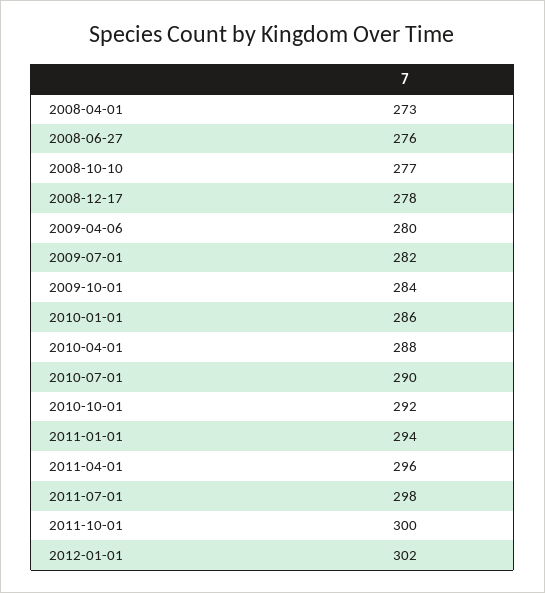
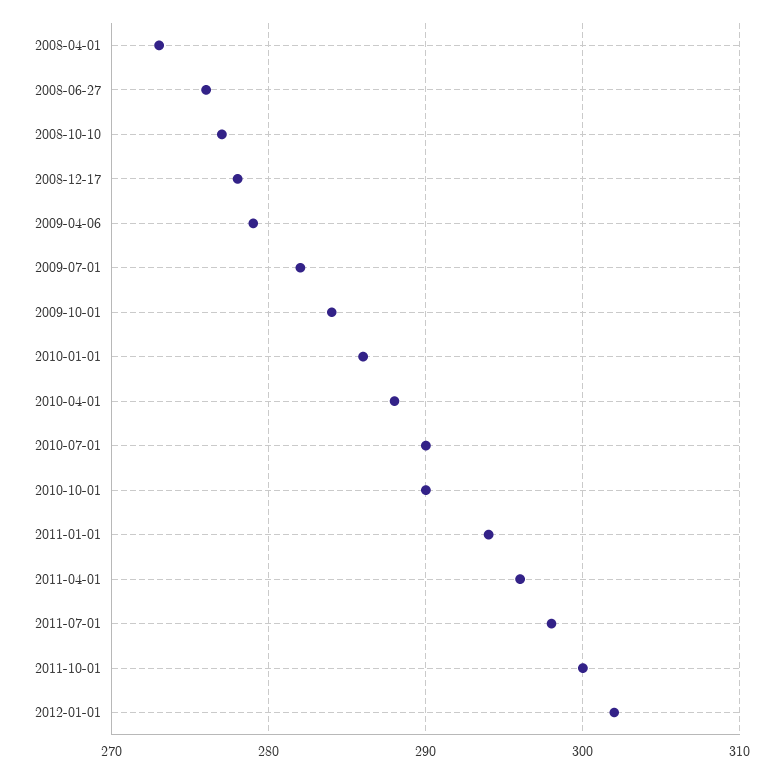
  {
    "2008-04-01": 273,
    "2008-06-27": 276,
    "2008-10-10": 277,
    "2008-12-17": 278,
-   "2009-04-06": 280,
+   "2009-04-06": 279,
    "2009-07-01": 282,
    "2009-10-01": 284,
    "2010-01-01": 286,
    "2010-04-01": 288,
    "2010-07-01": 290,
-   "2010-10-01": 292,
+   "2010-10-01": 290,
    "2011-01-01": 294,
    "2011-04-01": 296,
    "2011-07-01": 298,
    "2011-10-01": 300,
    "2012-01-01": 302
  }

